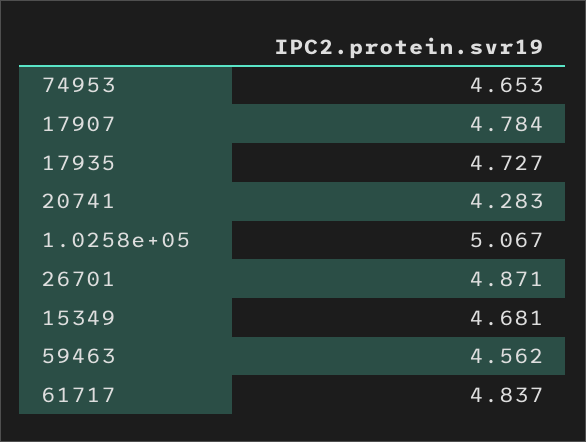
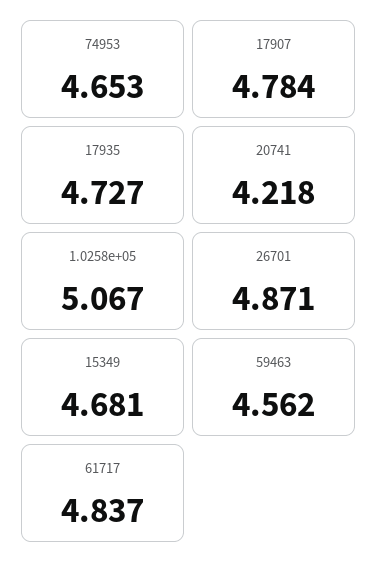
  {
    "74953": 4.653,
    "17907": 4.784,
    "17935": 4.727,
-   "20741": 4.283,
+   "20741": 4.218,
    "1.0258e+05": 5.067,
    "26701": 4.871,
    "15349": 4.681,
    "59463": 4.562,
    "61717": 4.837
  }

